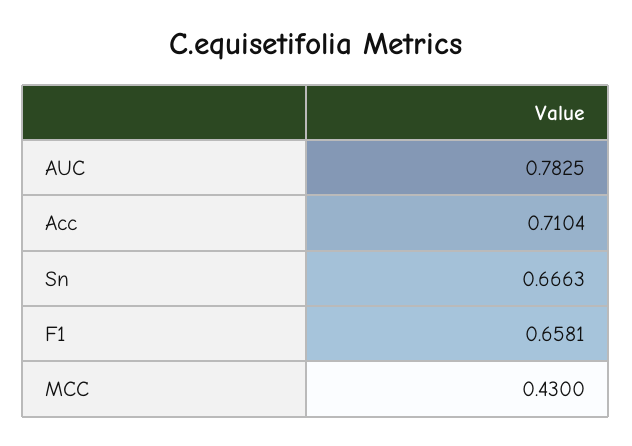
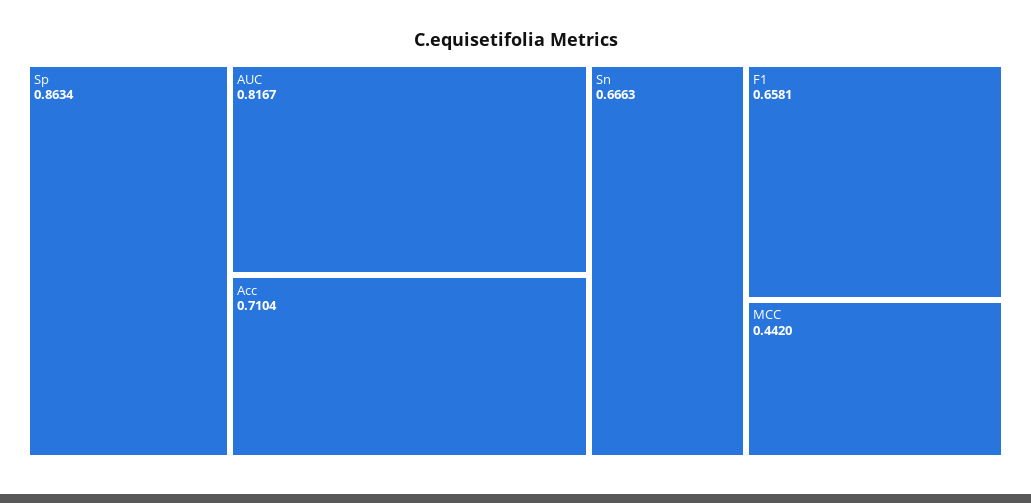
  {
-   "AUC": 0.7825,
+   "AUC": 0.8167,
    "Acc": 0.7104,
    "Sn": 0.6663,
    "F1": 0.6581,
-   "MCC": 0.43
+   "MCC": 0.442,
+   "Sp": 0.8634
  }

